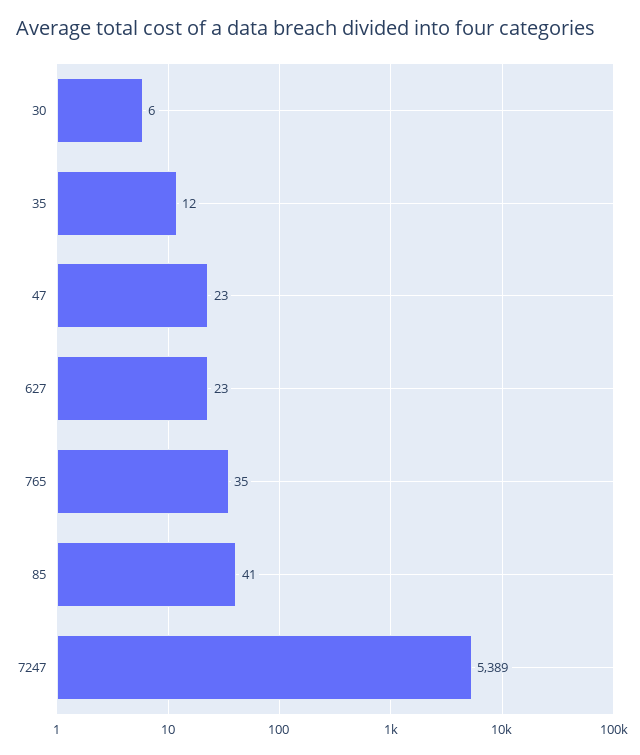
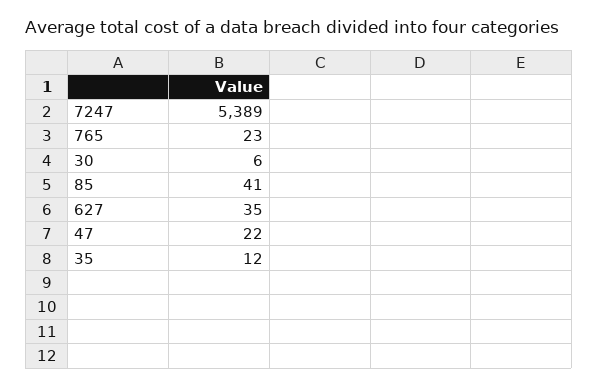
  {
    "30": 6,
    "35": 12,
-   "47": 23,
+   "47": 22,
-   "627": 23,
+   "627": 35,
-   "765": 35,
+   "765": 23,
    "85": 41,
    "7247": 5389
  }

